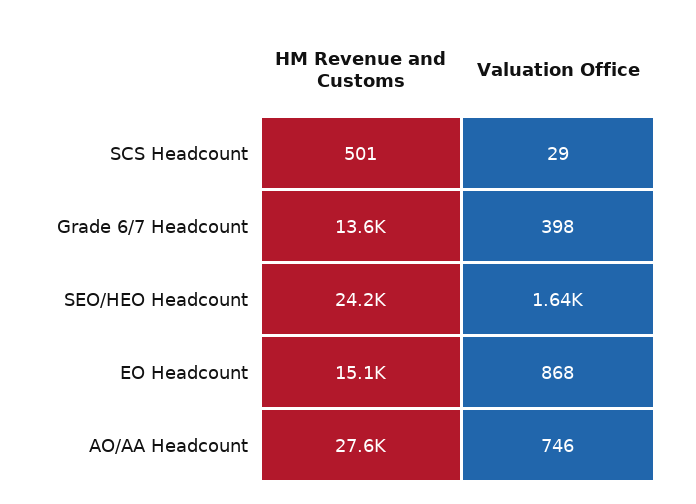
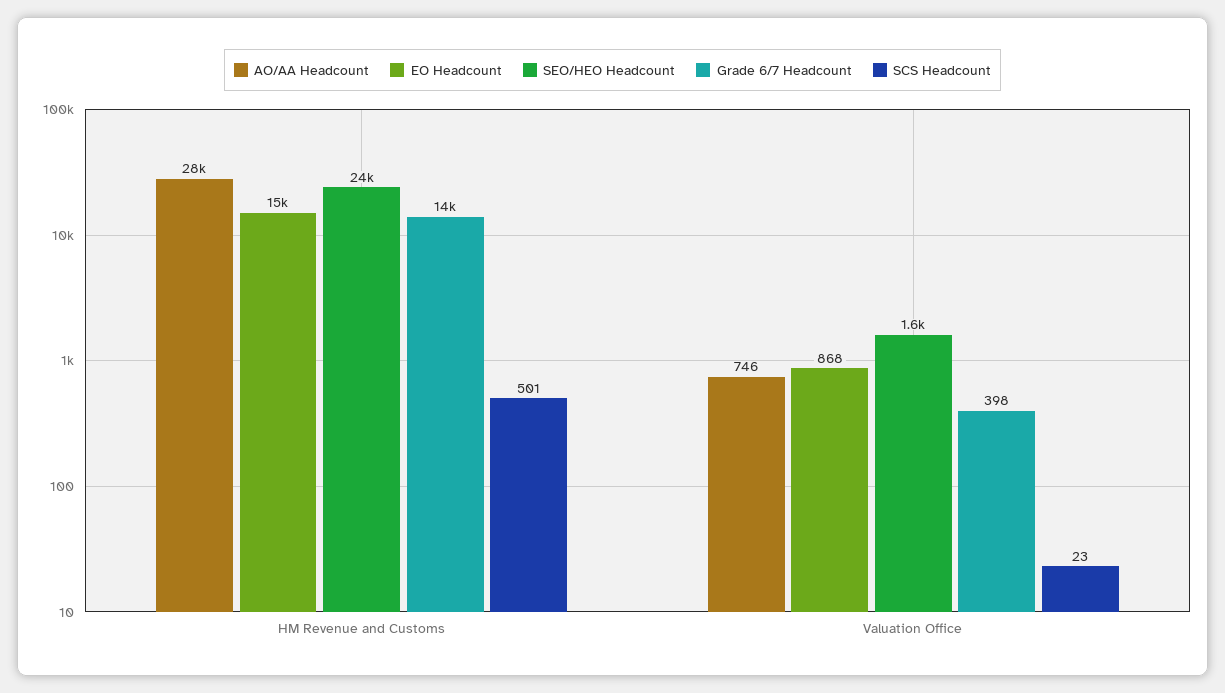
  {
    "SCS Headcount": {
      "HM Revenue and Customs": 501,
-     "Valuation Office": 29
+     "Valuation Office": 23
    },
    "Grade 6/7 Headcount": {
      "HM Revenue and Customs": 13600,
      "Valuation Office": 398
    },
    "SEO/HEO Headcount": {
      "HM Revenue and Customs": 24200,
      "Valuation Office": 1640
    },
    "EO Headcount": {
      "HM Revenue and Customs": 15100,
      "Valuation Office": 868
    },
    "AO/AA Headcount": {
      "HM Revenue and Customs": 27600,
      "Valuation Office": 746
    }
  }

